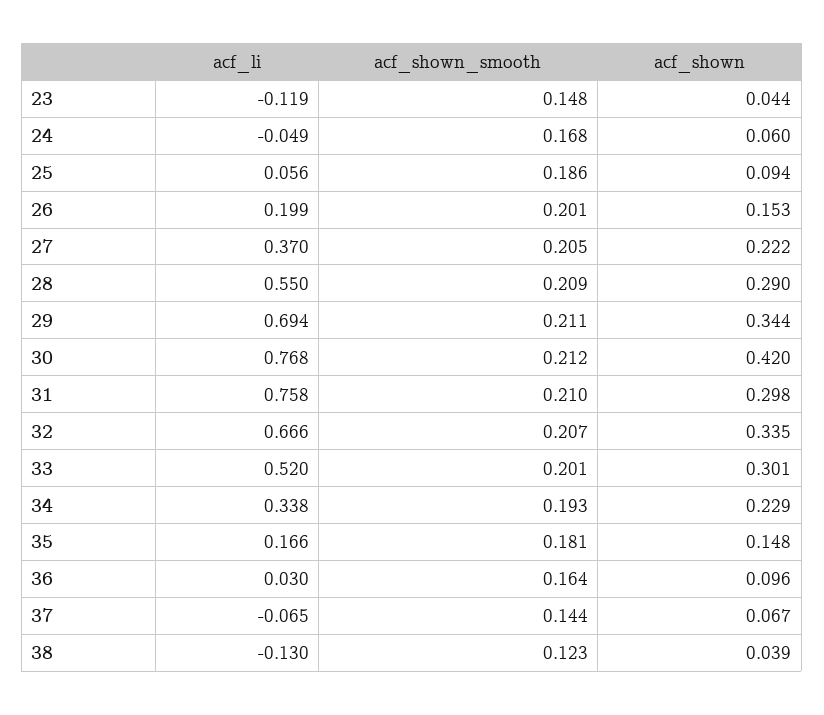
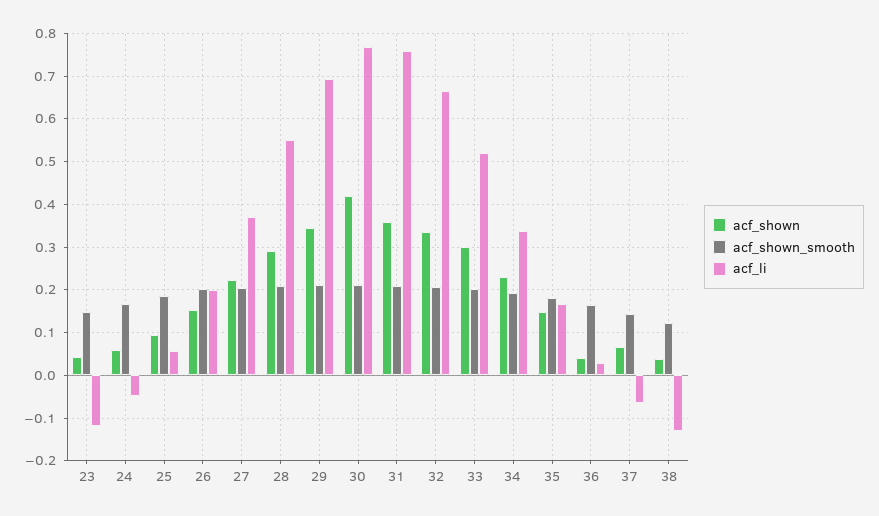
  {
    "acf_li": {
      "23": -0.119,
      "24": -0.049,
      "25": 0.056,
      "26": 0.199,
      "27": 0.37,
      "28": 0.55,
      "29": 0.694,
      "30": 0.768,
      "31": 0.758,
      "32": 0.666,
      "33": 0.52,
      "34": 0.338,
      "35": 0.166,
      "36": 0.03,
      "37": -0.065,
      "38": -0.13
    },
    "acf_shown_smooth": {
      "23": 0.148,
      "24": 0.168,
      "25": 0.186,
      "26": 0.201,
      "27": 0.205,
      "28": 0.209,
      "29": 0.211,
      "30": 0.212,
      "31": 0.21,
      "32": 0.207,
      "33": 0.201,
      "34": 0.193,
      "35": 0.181,
      "36": 0.164,
      "37": 0.144,
      "38": 0.123
    },
    "acf_shown": {
      "23": 0.044,
      "24": 0.06,
      "25": 0.094,
      "26": 0.153,
      "27": 0.222,
      "28": 0.29,
      "29": 0.344,
      "30": 0.42,
-     "31": 0.298,
+     "31": 0.36,
      "32": 0.335,
      "33": 0.301,
      "34": 0.229,
      "35": 0.148,
-     "36": 0.096,
+     "36": 0.04,
      "37": 0.067,
      "38": 0.039
    }
  }

